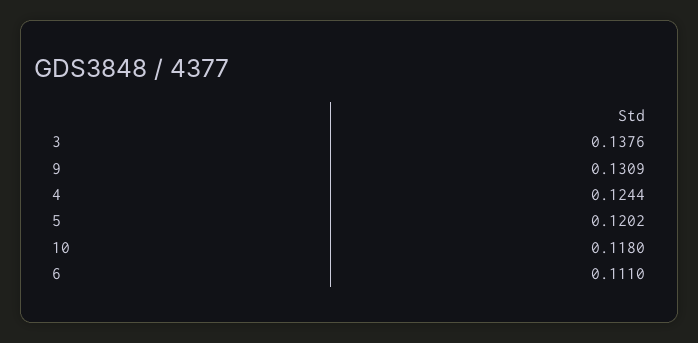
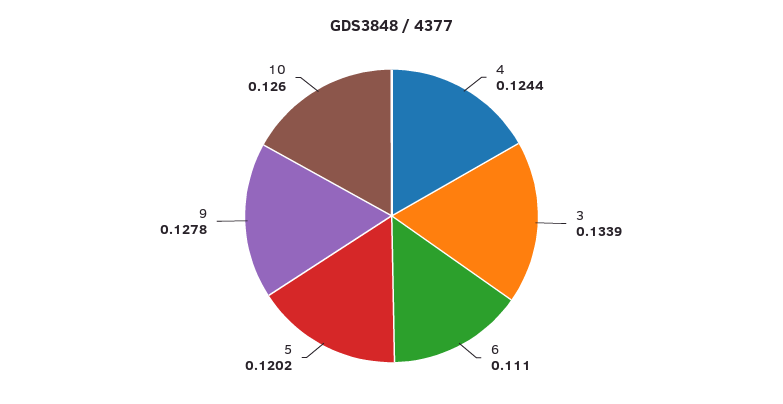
  {
-   "3": 0.1376,
+   "3": 0.1339,
-   "9": 0.1309,
+   "9": 0.1278,
    "4": 0.1244,
    "5": 0.1202,
-   "10": 0.118,
+   "10": 0.126,
    "6": 0.111
  }

